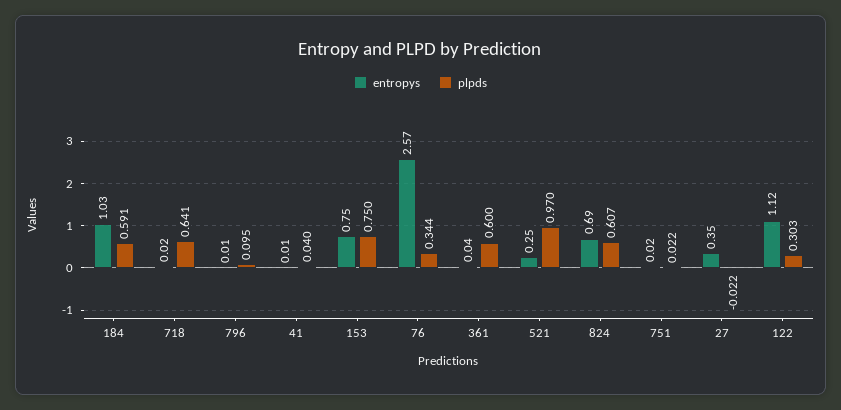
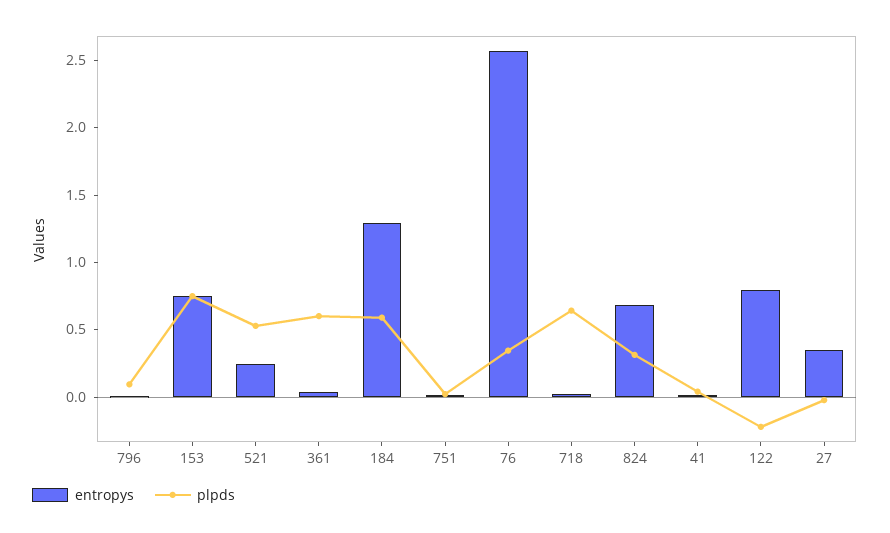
  {
    "entropys": {
-     "184": 1.03,
+     "184": 1.3,
      "718": 0.02,
      "796": 0.01,
      "41": 0.01,
      "153": 0.75,
      "76": 2.57,
      "361": 0.04,
      "521": 0.25,
      "824": 0.69,
      "751": 0.02,
      "27": 0.35,
-     "122": 1.12
+     "122": 0.8
    },
    "plpds": {
      "184": 0.591,
      "718": 0.641,
      "796": 0.095,
      "41": 0.04,
      "153": 0.75,
      "76": 0.344,
      "361": 0.6,
-     "521": 0.97,
+     "521": 0.5,
-     "824": 0.607,
+     "824": 0.3,
      "751": 0.022,
      "27": -0.022,
-     "122": 0.303
+     "122": -0.2
    }
  }

